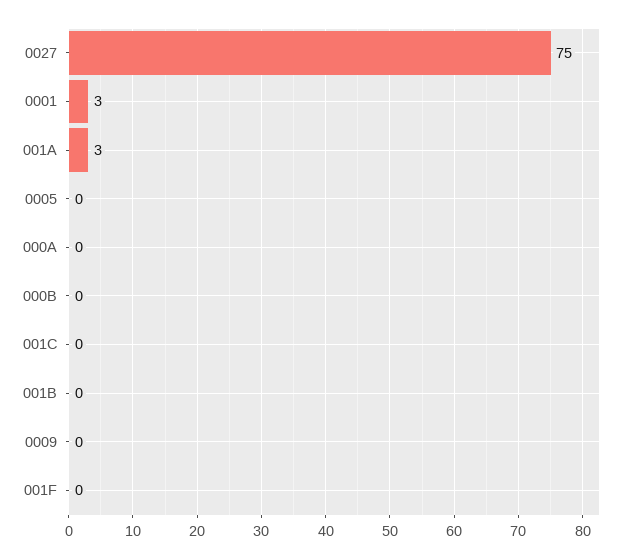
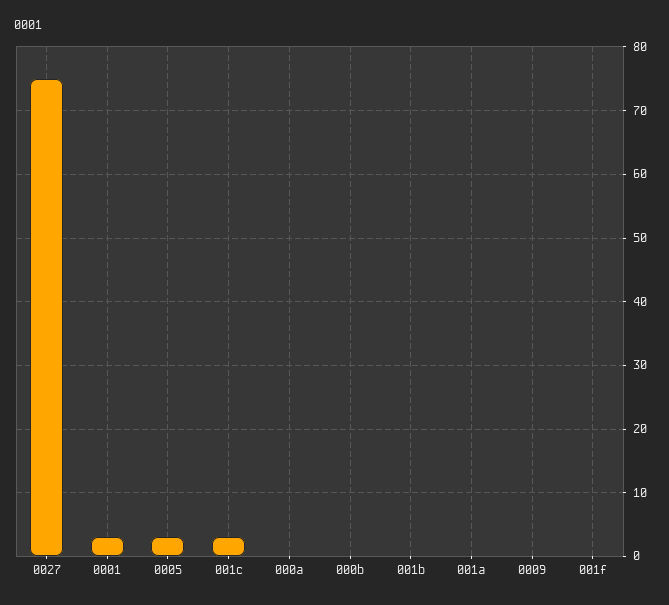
  {
    "0027": 75,
    "0001": 3,
-   "001A": 3,
+   "001A": 0,
-   "0005": 0,
+   "0005": 3,
    "000A": 0,
    "000B": 0,
-   "001C": 0,
+   "001C": 3,
    "001B": 0,
    "0009": 0,
    "001F": 0
  }

